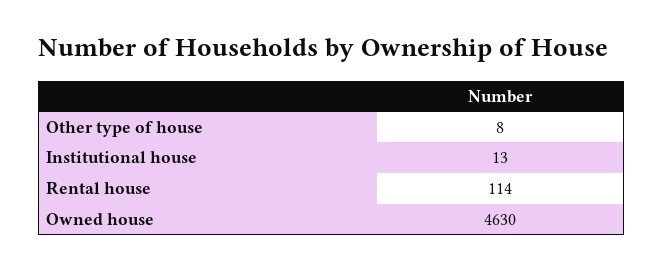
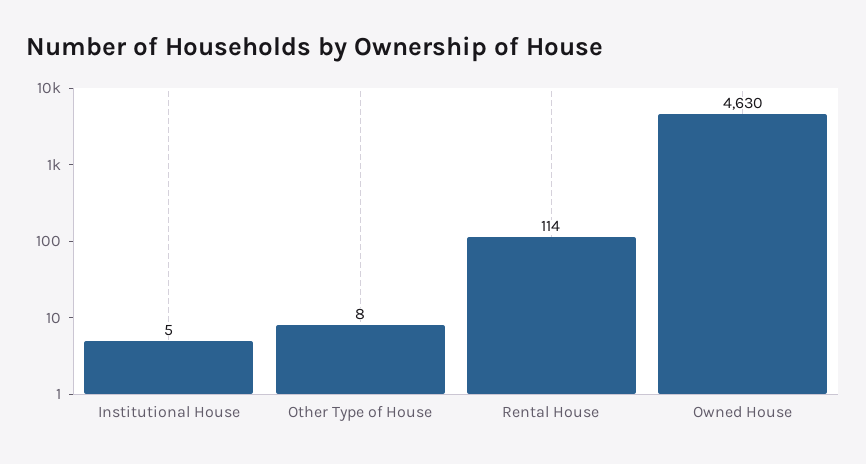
  {
    "Other type of house": 8,
-   "Institutional house": 13,
+   "Institutional house": 5,
    "Rental house": 114,
    "Owned house": 4630
  }

